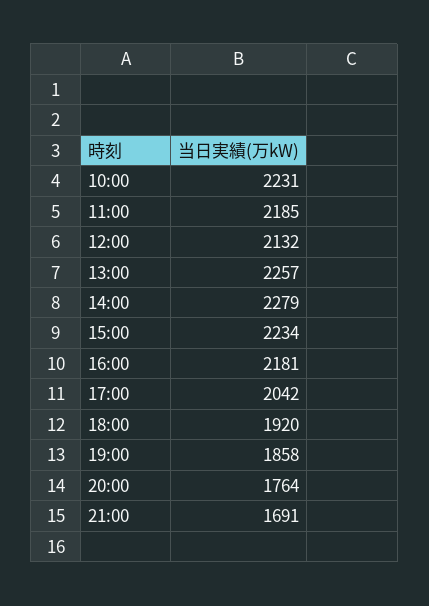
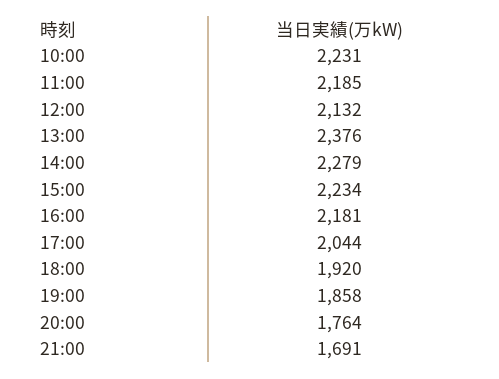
  {
    "10:00": 2231,
    "11:00": 2185,
    "12:00": 2132,
-   "13:00": 2257,
+   "13:00": 2376,
    "14:00": 2279,
    "15:00": 2234,
    "16:00": 2181,
-   "17:00": 2042,
+   "17:00": 2044,
    "18:00": 1920,
    "19:00": 1858,
    "20:00": 1764,
    "21:00": 1691
  }

